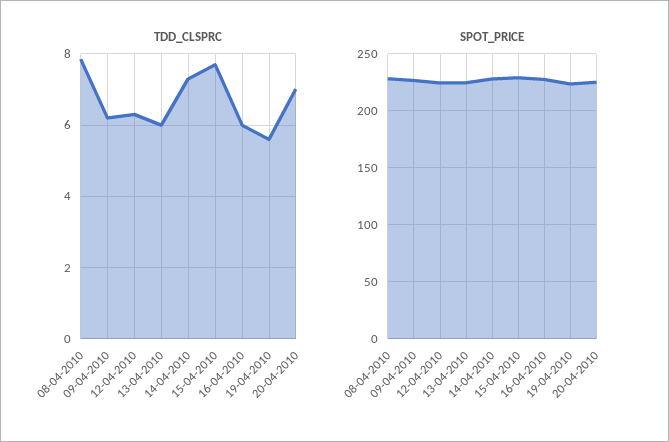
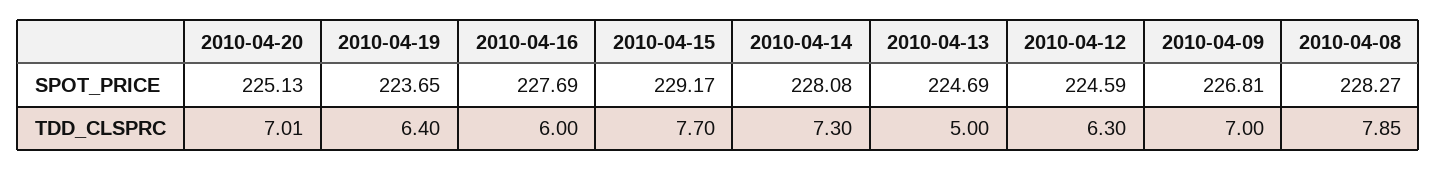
  {
    "TDD_CLSPRC": {
      "08-04-2010": 7.85,
-     "09-04-2010": 6.2,
+     "09-04-2010": 7,
      "12-04-2010": 6.3,
-     "13-04-2010": 6,
+     "13-04-2010": 5,
      "14-04-2010": 7.3,
      "15-04-2010": 7.7,
      "16-04-2010": 6,
-     "19-04-2010": 5.6,
+     "19-04-2010": 6.4,
      "20-04-2010": 7.01
    },
    "SPOT_PRICE": {
      "08-04-2010": 228.27,
      "09-04-2010": 226.81,
      "12-04-2010": 224.59,
      "13-04-2010": 224.69,
      "14-04-2010": 228.08,
      "15-04-2010": 229.17,
      "16-04-2010": 227.69,
      "19-04-2010": 223.65,
      "20-04-2010": 225.13
    }
  }

